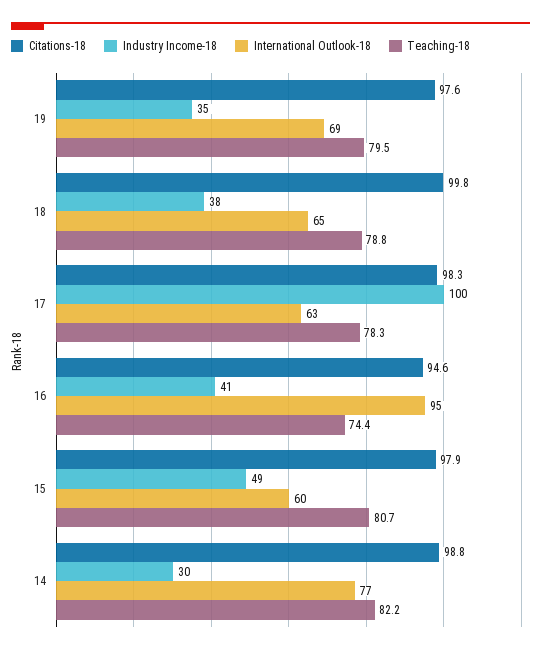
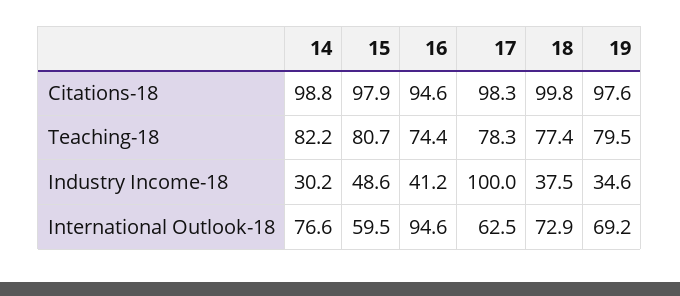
  {
    "Citations-18": {
      "19": 97.6,
      "18": 99.8,
      "17": 98.3,
      "16": 94.6,
      "15": 97.9,
      "14": 98.8
    },
    "Industry Income-18": {
      "19": 34.6,
      "18": 37.5,
      "17": 100,
      "16": 41.2,
      "15": 48.6,
      "14": 30.2
    },
    "International Outlook-18": {
      "19": 69.2,
-     "18": 65,
+     "18": 72.9,
      "17": 62.5,
      "16": 94.6,
      "15": 59.5,
      "14": 76.6
    },
    "Teaching-18": {
      "19": 79.5,
-     "18": 78.8,
+     "18": 77.4,
      "17": 78.3,
      "16": 74.4,
      "15": 80.7,
      "14": 82.2
    }
  }

